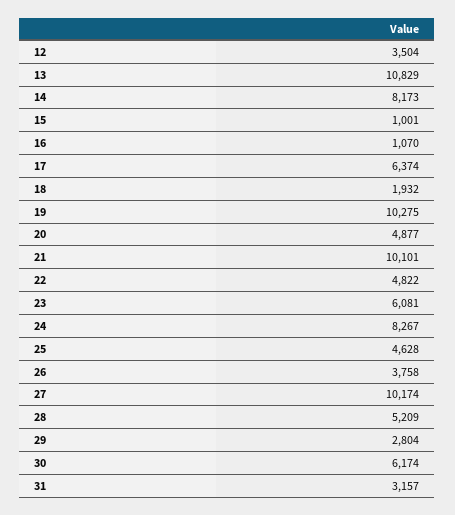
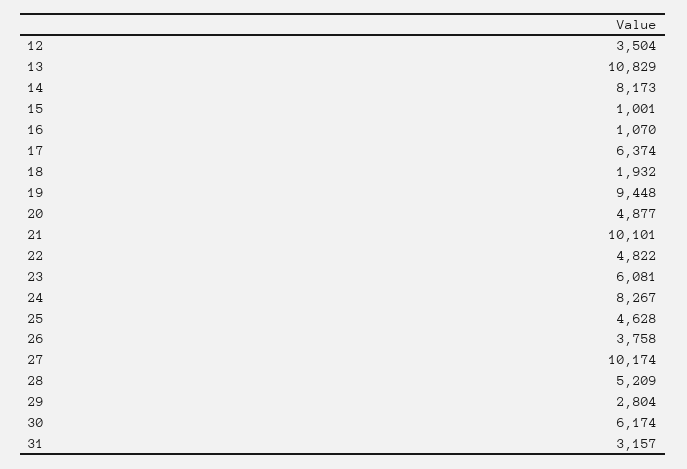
  {
    "12": 3504,
    "13": 10829,
    "14": 8173,
    "15": 1001,
    "16": 1070,
    "17": 6374,
    "18": 1932,
-   "19": 10275,
+   "19": 9448,
    "20": 4877,
    "21": 10101,
    "22": 4822,
    "23": 6081,
    "24": 8267,
    "25": 4628,
    "26": 3758,
    "27": 10174,
    "28": 5209,
    "29": 2804,
    "30": 6174,
    "31": 3157
  }

